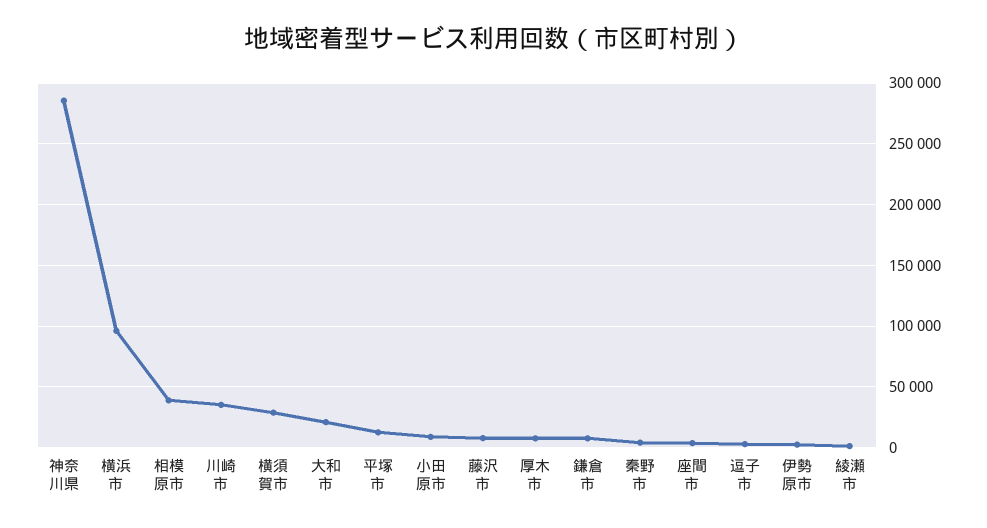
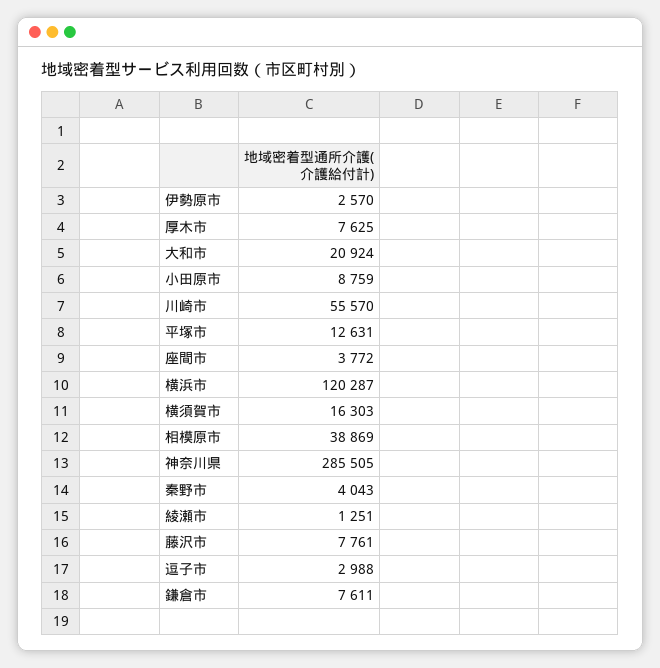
  {
    "神奈川県": 285505,
-   "横浜市": 95000,
+   "横浜市": 120287,
    "相模原市": 38869,
-   "川崎市": 35000,
+   "川崎市": 55570,
-   "横須賀市": 30000,
+   "横須賀市": 16303,
    "大和市": 20924,
    "平塚市": 12631,
    "小田原市": 8759,
    "藤沢市": 7761,
    "厚木市": 7625,
    "鎌倉市": 7611,
    "秦野市": 4043,
    "座間市": 3772,
    "逗子市": 2988,
    "伊勢原市": 2570,
    "綾瀬市": 1251
  }

